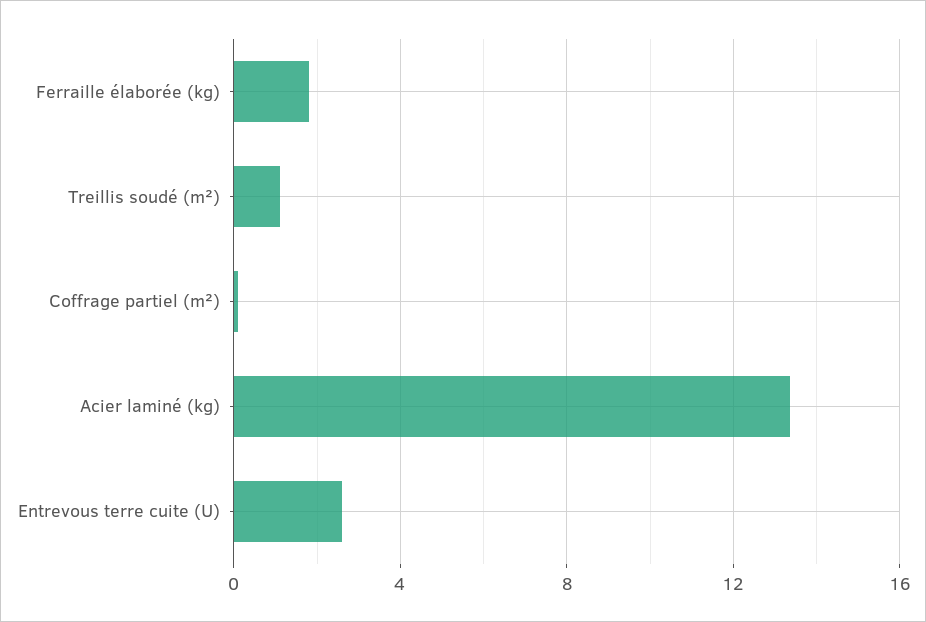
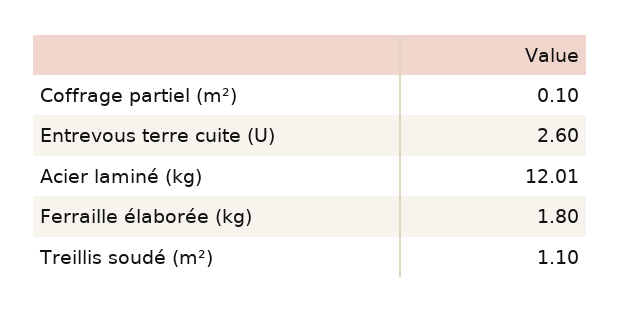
  {
    "Ferraille élaborée (kg)": 1.8,
    "Treillis soudé (m²)": 1.1,
    "Coffrage partiel (m²)": 0.1,
-   "Acier laminé (kg)": 13.5,
+   "Acier laminé (kg)": 12.01,
    "Entrevous terre cuite (U)": 2.6
  }

